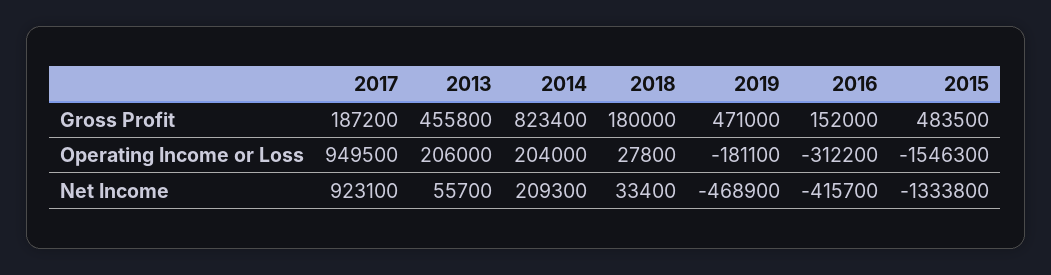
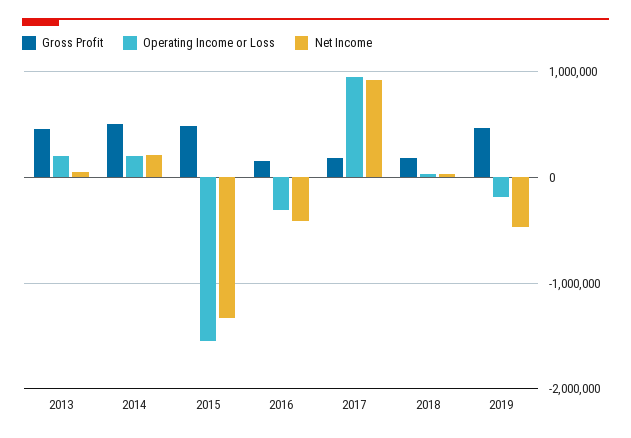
  {
    "Gross Profit": {
      "2017": 187200,
      "2013": 455800,
-     "2014": 823400,
+     "2014": 500000,
      "2018": 180000,
      "2019": 471000,
      "2016": 152000,
      "2015": 483500
    },
    "Operating Income or Loss": {
      "2017": 949500,
      "2013": 206000,
      "2014": 204000,
      "2018": 27800,
      "2019": -181100,
      "2016": -312200,
      "2015": -1546300
    },
    "Net Income": {
      "2017": 923100,
      "2013": 55700,
      "2014": 209300,
      "2018": 33400,
      "2019": -468900,
      "2016": -415700,
      "2015": -1333800
    }
  }

